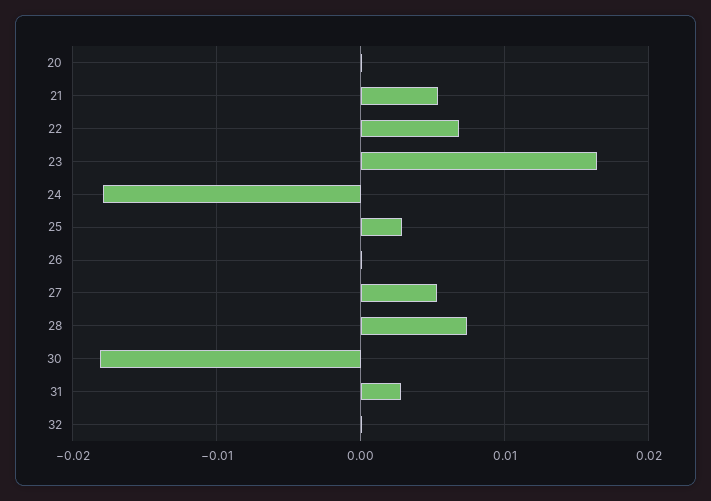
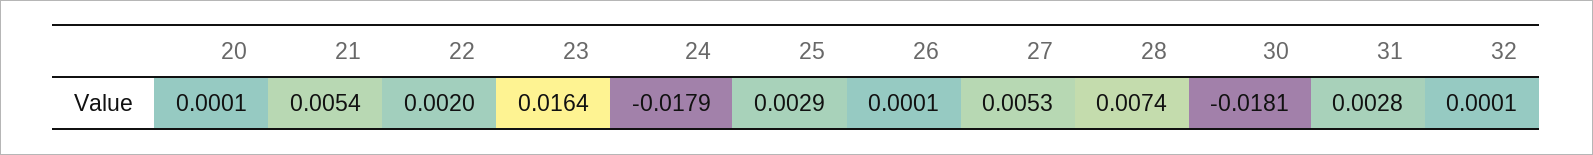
  {
    "20": 0.0001,
    "21": 0.0054,
-   "22": 0.007,
+   "22": 0.002,
    "23": 0.0164,
    "24": -0.0179,
    "25": 0.0029,
    "26": 0.0001,
    "27": 0.0053,
    "28": 0.0074,
    "30": -0.0181,
    "31": 0.0028,
    "32": 0.0001
  }

